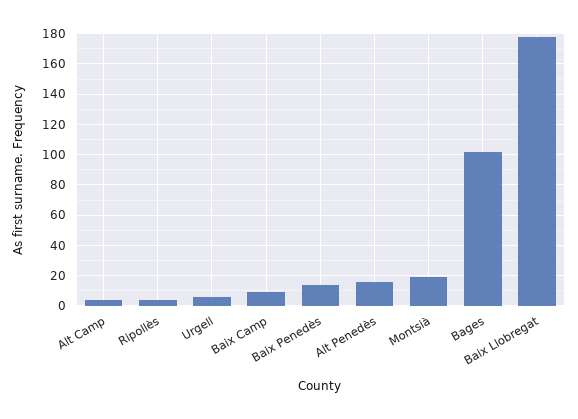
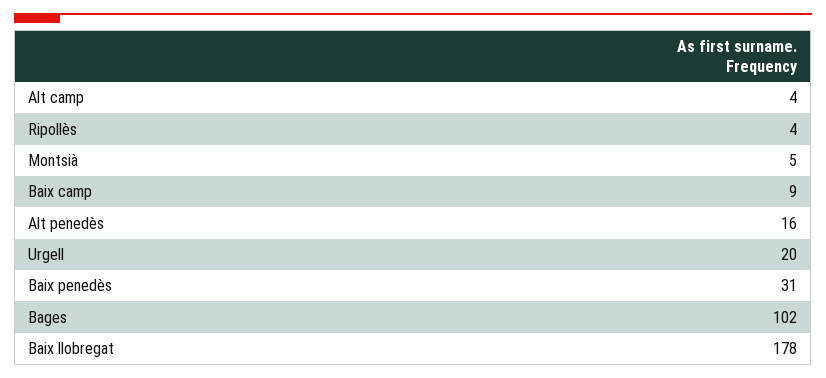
  {
    "Alt Camp": 4,
    "Ripollès": 4,
-   "Urgell": 5,
+   "Urgell": 20,
    "Baix Camp": 9,
-   "Baix Penedès": 15,
+   "Baix Penedès": 31,
    "Alt Penedès": 16,
-   "Montsià": 20,
+   "Montsià": 5,
    "Bages": 102,
    "Baix Llobregat": 178
  }

